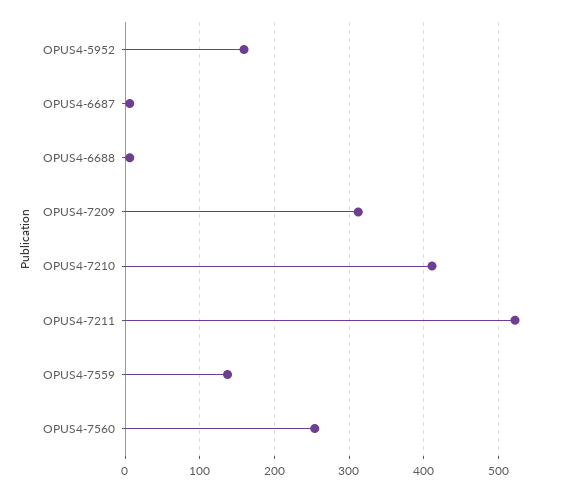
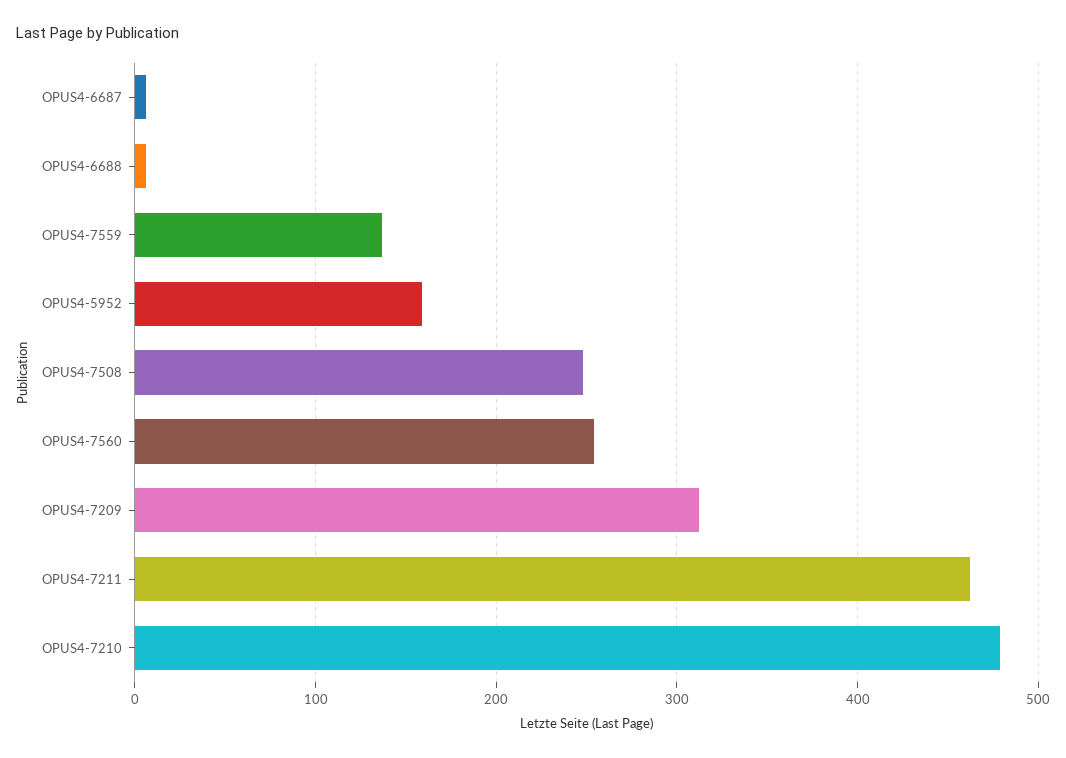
  {
    "OPUS4-5952": 160,
    "OPUS4-6687": 10,
    "OPUS4-6688": 10,
    "OPUS4-7209": 310,
-   "OPUS4-7210": 410,
+   "OPUS4-7210": 480,
-   "OPUS4-7211": 520,
+   "OPUS4-7211": 460,
    "OPUS4-7559": 140,
-   "OPUS4-7560": 250
+   "OPUS4-7560": 250,
+   "OPUS4-7508": 250
  }

